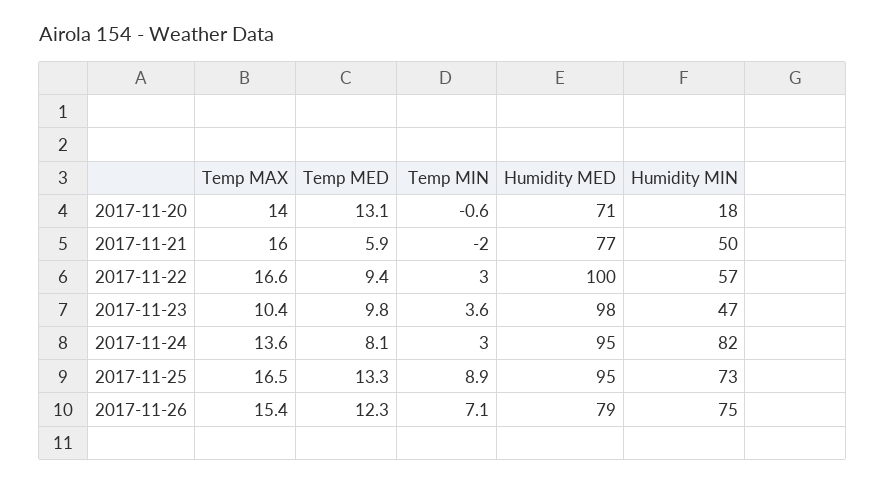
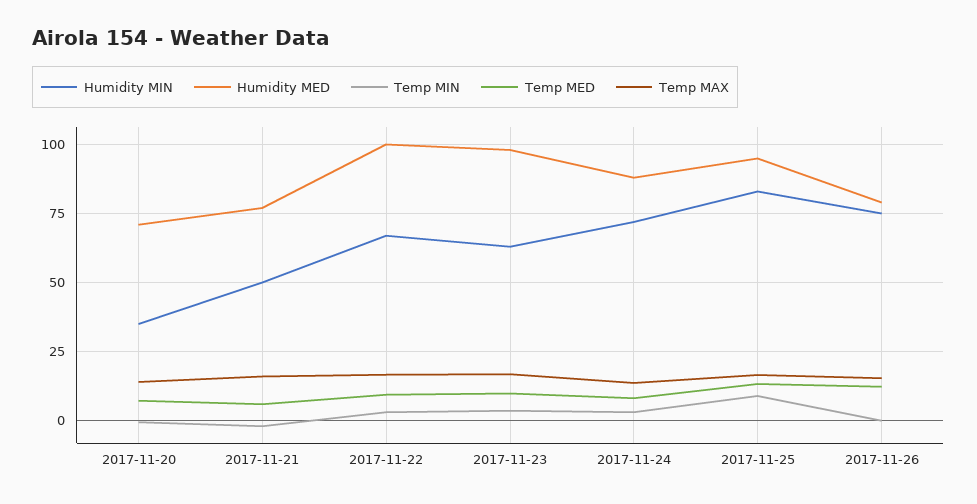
  {
    "Temp MAX": {
      "2017-11-20": 14,
      "2017-11-21": 16,
      "2017-11-22": 16.6,
-     "2017-11-23": 10.4,
+     "2017-11-23": 17.5,
      "2017-11-24": 13.6,
      "2017-11-25": 16.5,
      "2017-11-26": 15.4
    },
    "Temp MED": {
-     "2017-11-20": 13.1,
+     "2017-11-20": 7.5,
      "2017-11-21": 5.9,
      "2017-11-22": 9.4,
      "2017-11-23": 9.8,
      "2017-11-24": 8.1,
      "2017-11-25": 13.3,
      "2017-11-26": 12.3
    },
    "Temp MIN": {
      "2017-11-20": -0.6,
      "2017-11-21": -2,
      "2017-11-22": 3,
      "2017-11-23": 3.6,
      "2017-11-24": 3,
      "2017-11-25": 8.9,
-     "2017-11-26": 7.1
+     "2017-11-26": 0
    },
    "Humidity MED": {
      "2017-11-20": 71,
      "2017-11-21": 77,
      "2017-11-22": 100,
      "2017-11-23": 98,
-     "2017-11-24": 95,
+     "2017-11-24": 87.5,
      "2017-11-25": 95,
      "2017-11-26": 79
    },
    "Humidity MIN": {
-     "2017-11-20": 18,
+     "2017-11-20": 35,
      "2017-11-21": 50,
-     "2017-11-22": 57,
+     "2017-11-22": 67.5,
-     "2017-11-23": 47,
+     "2017-11-23": 62.5,
-     "2017-11-24": 82,
+     "2017-11-24": 72.5,
-     "2017-11-25": 73,
+     "2017-11-25": 82.5,
      "2017-11-26": 75
    }
  }

